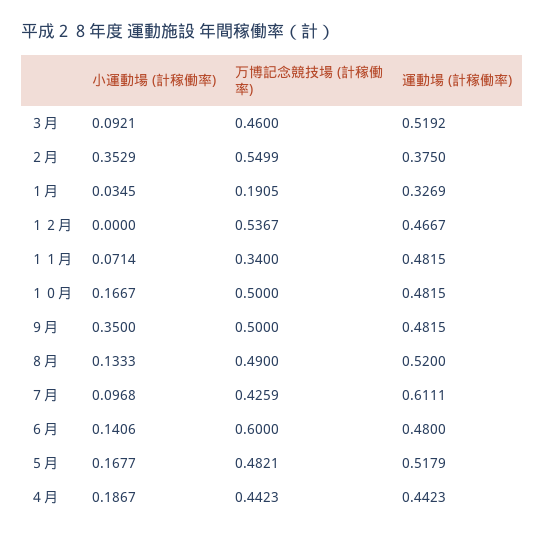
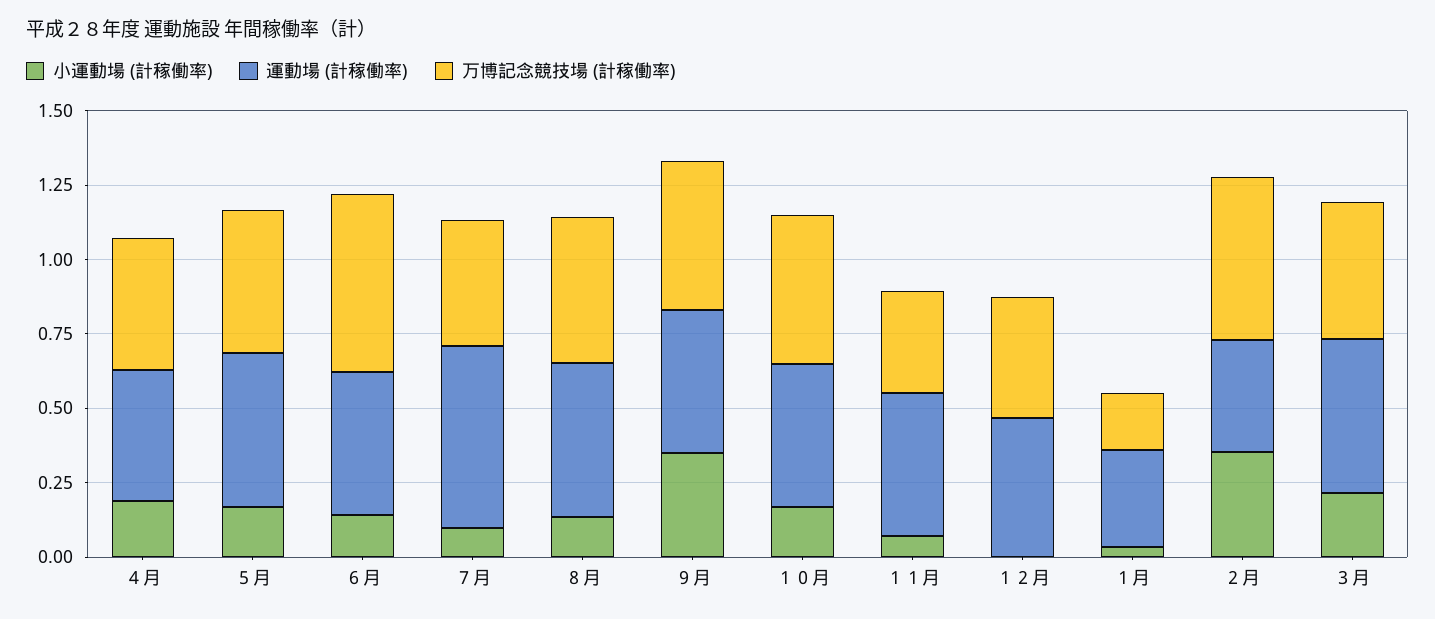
  {
    "小運動場 (計稼働率)": {
-     "３月": 0.0921,
+     "３月": 0.2,
      "２月": 0.3529,
      "１月": 0.0345,
      "１２月": 0,
      "１１月": 0.0714,
      "１０月": 0.1667,
      "９月": 0.35,
      "８月": 0.1333,
      "７月": 0.0968,
      "６月": 0.1406,
      "５月": 0.1677,
      "４月": 0.1867
    },
    "万博記念競技場 (計稼働率)": {
      "３月": 0.46,
      "２月": 0.5499,
      "１月": 0.1905,
-     "１２月": 0.5367,
+     "１２月": 0.4,
      "１１月": 0.34,
      "１０月": 0.5,
      "９月": 0.5,
      "８月": 0.49,
      "７月": 0.4259,
      "６月": 0.6,
      "５月": 0.4821,
      "４月": 0.4423
    },
    "運動場 (計稼働率)": {
      "３月": 0.5192,
      "２月": 0.375,
      "１月": 0.3269,
      "１２月": 0.4667,
      "１１月": 0.4815,
      "１０月": 0.4815,
      "９月": 0.4815,
      "８月": 0.52,
      "７月": 0.6111,
      "６月": 0.48,
      "５月": 0.5179,
      "４月": 0.4423
    }
  }

